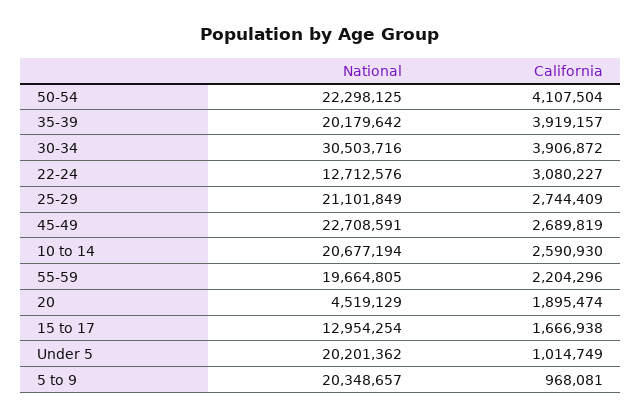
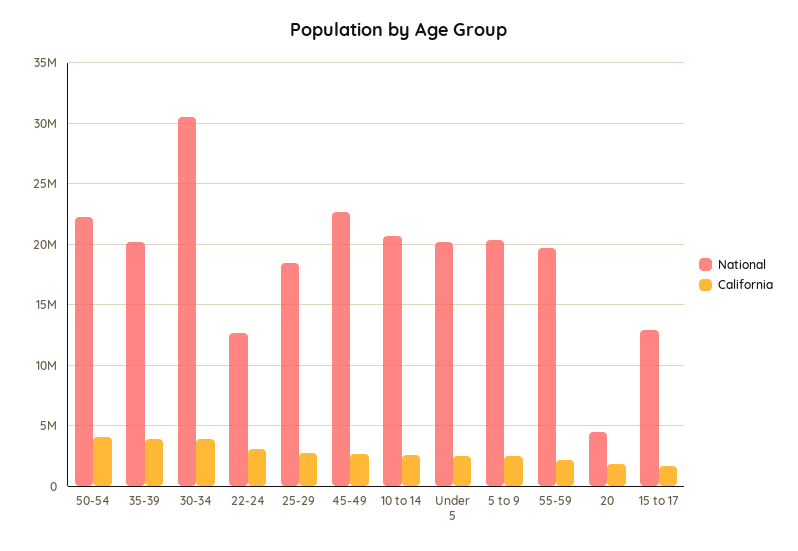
  {
    "National": {
      "50-54": 22298125,
      "35-39": 20179642,
      "30-34": 30503716,
      "22-24": 12712576,
-     "25-29": 21101849,
+     "25-29": 18500000,
      "45-49": 22708591,
      "10 to 14": 20677194,
      "55-59": 19664805,
      "20": 4519129,
      "15 to 17": 12954254,
      "Under 5": 20201362,
      "5 to 9": 20348657
    },
    "California": {
      "50-54": 4107504,
      "35-39": 3919157,
      "30-34": 3906872,
      "22-24": 3080227,
      "25-29": 2744409,
      "45-49": 2689819,
      "10 to 14": 2590930,
      "55-59": 2204296,
      "20": 1895474,
      "15 to 17": 1666938,
-     "Under 5": 1014749,
+     "Under 5": 2500000,
-     "5 to 9": 968081
+     "5 to 9": 2500000
    }
  }

